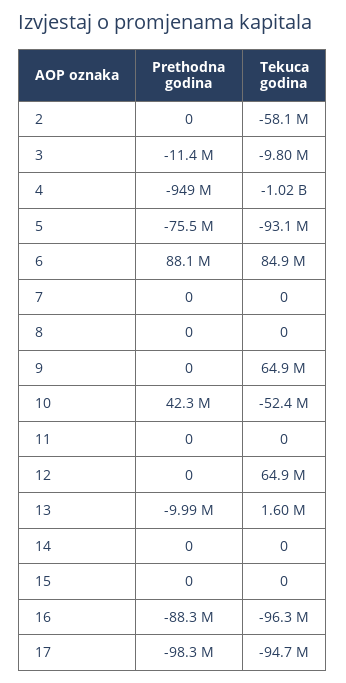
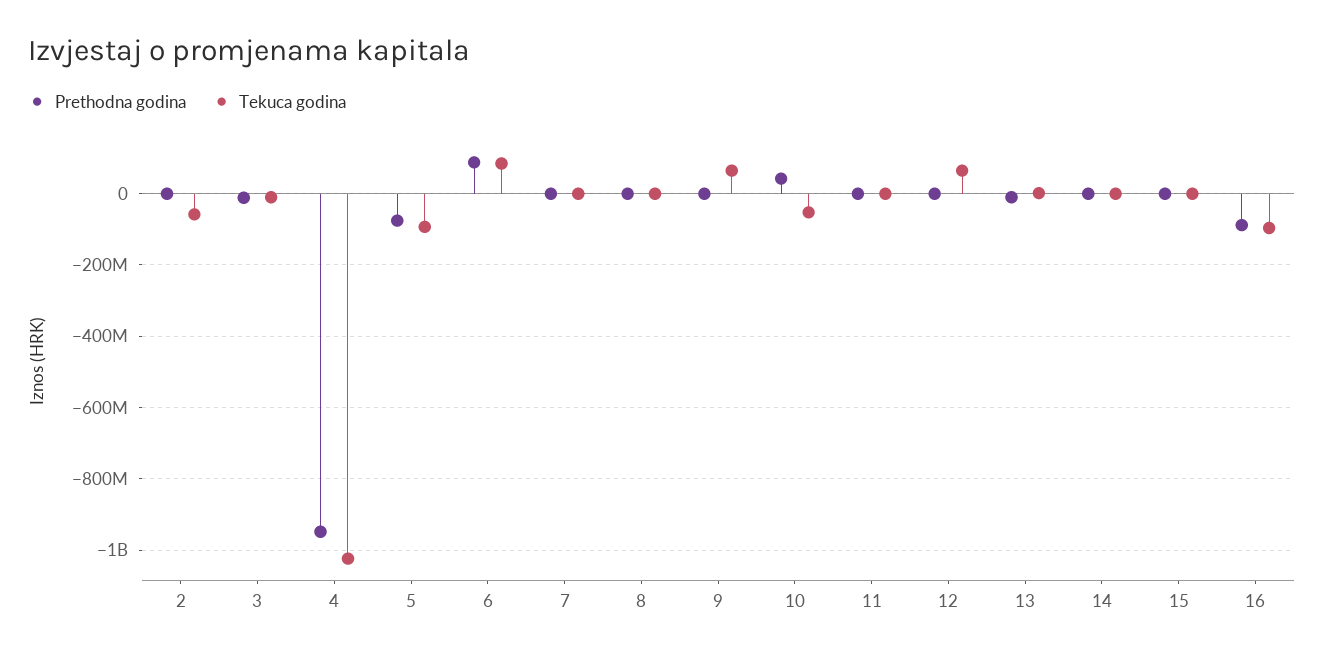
  {
    "Prethodna godina": {
      "2": 0,
      "3": -11400000,
      "4": -949000000,
      "5": -75500000,
      "6": 88100000,
      "7": 0,
      "8": 0,
      "9": 0,
      "10": 42300000,
      "11": 0,
      "12": 0,
      "13": -9990000,
      "14": 0,
      "15": 0,
-     "16": -88300000,
+     "16": -88300000
-     "17": -98300000
    },
    "Tekuca godina": {
      "2": -58100000,
      "3": -9800000,
      "4": -1020000000,
      "5": -93100000,
      "6": 84900000,
      "7": 0,
      "8": 0,
      "9": 64900000,
      "10": -52400000,
      "11": 0,
      "12": 64900000,
      "13": 1600000,
      "14": 0,
      "15": 0,
-     "16": -96300000,
+     "16": -96300000
-     "17": -94700000
    }
  }

